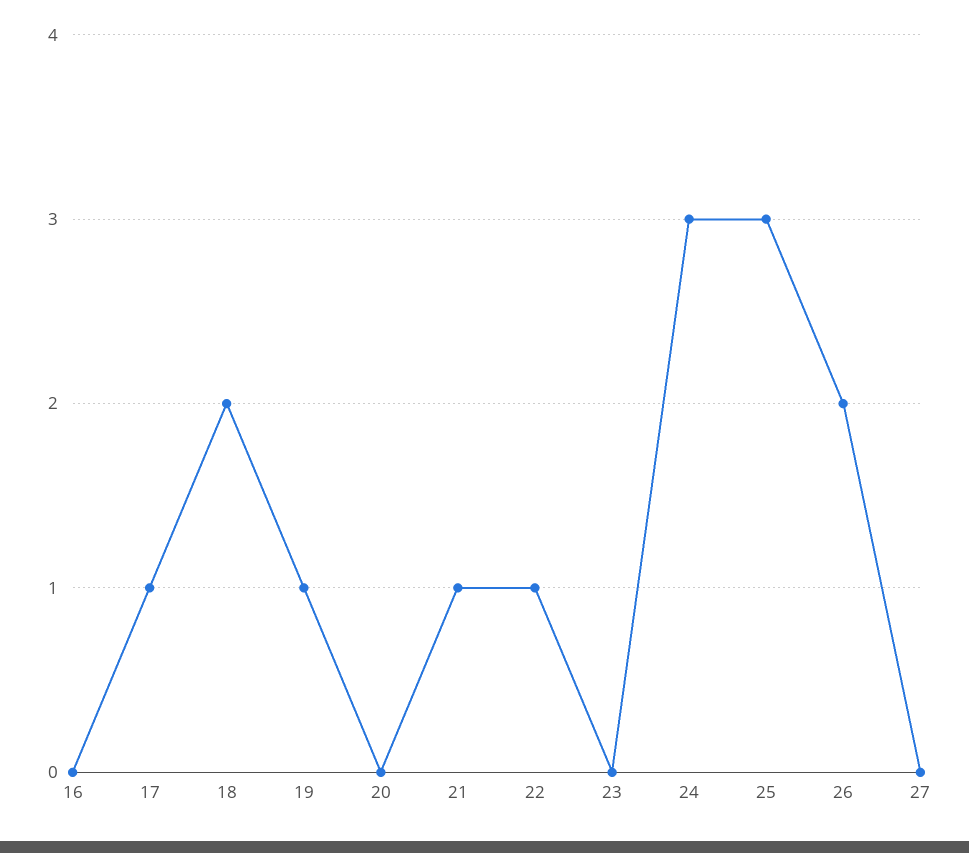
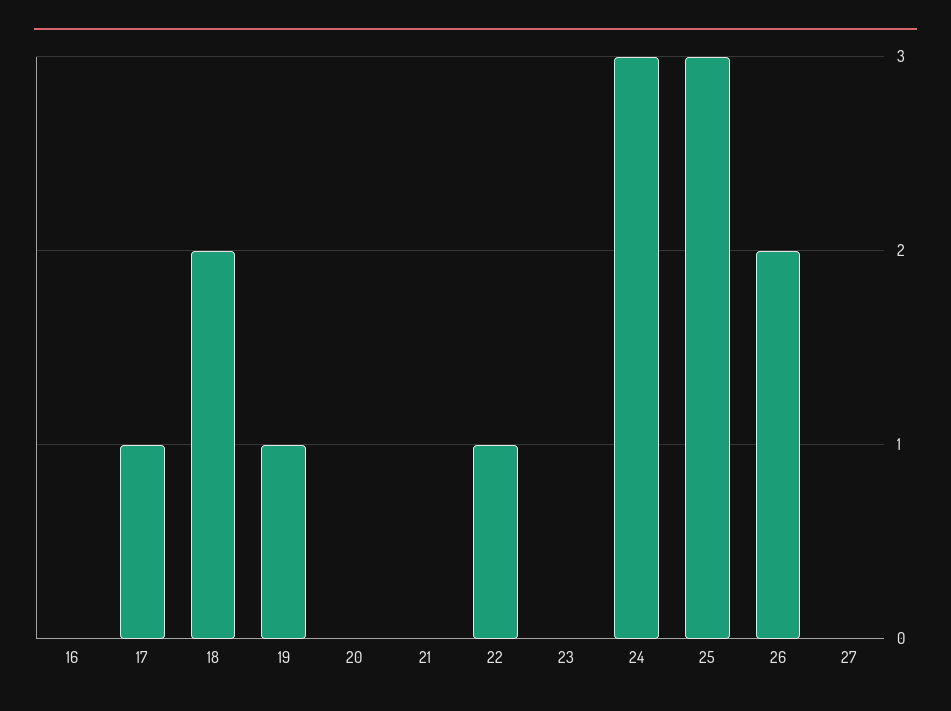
  {
    "16": 0,
    "17": 1,
    "18": 2,
    "19": 1,
    "20": 0,
-   "21": 1,
+   "21": 0,
    "22": 1,
    "23": 0,
    "24": 3,
    "25": 3,
    "26": 2,
    "27": 0
  }

